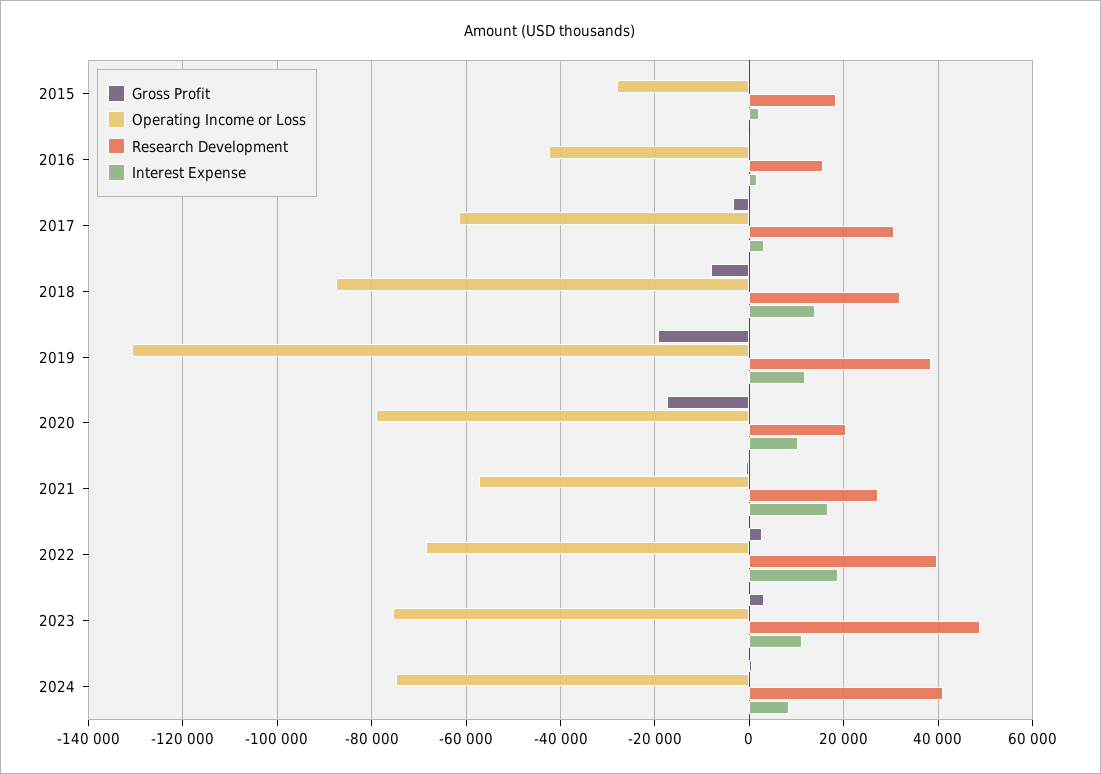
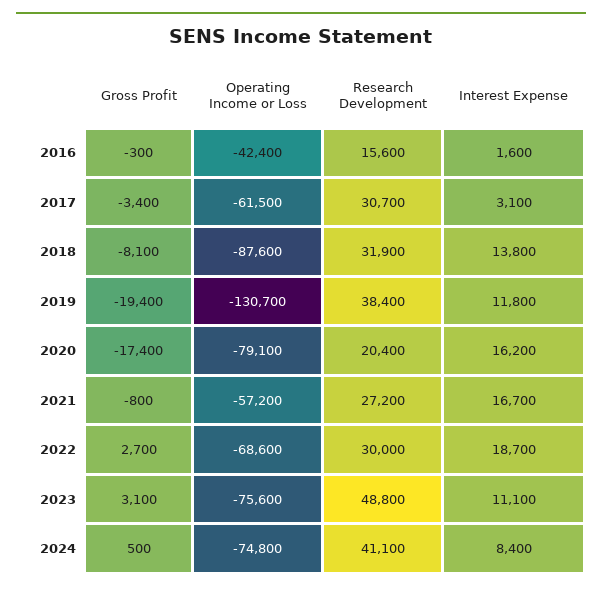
  {
    "Gross Profit": {
-     "2015": 0,
      "2016": -300,
      "2017": -3400,
      "2018": -8100,
      "2019": -19400,
      "2020": -17400,
      "2021": -800,
      "2022": 2700,
      "2023": 3100,
      "2024": 500
    },
    "Operating Income or Loss": {
-     "2015": -28000,
      "2016": -42400,
      "2017": -61500,
      "2018": -87600,
      "2019": -130700,
      "2020": -79100,
      "2021": -57200,
      "2022": -68600,
      "2023": -75600,
      "2024": -74800
    },
    "Research Development": {
-     "2015": 18000,
      "2016": 15600,
      "2017": 30700,
      "2018": 31900,
      "2019": 38400,
      "2020": 20400,
      "2021": 27200,
-     "2022": 40000,
+     "2022": 30000,
      "2023": 48800,
      "2024": 41100
    },
    "Interest Expense": {
-     "2015": 2000,
      "2016": 1600,
      "2017": 3100,
      "2018": 13800,
      "2019": 11800,
-     "2020": 10000,
+     "2020": 16200,
      "2021": 16700,
      "2022": 18700,
      "2023": 11100,
      "2024": 8400
    }
  }

